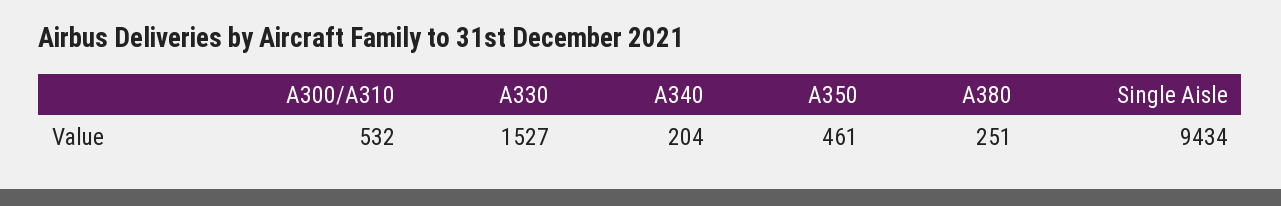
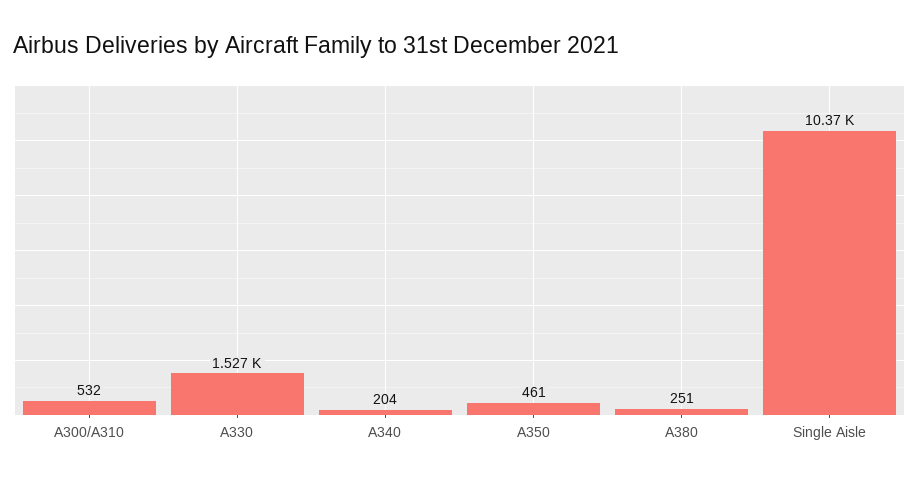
  {
    "A300/A310": 532,
    "A330": 1527,
    "A340": 204,
    "A350": 461,
    "A380": 251,
-   "Single Aisle": 9434
+   "Single Aisle": 10370
  }

